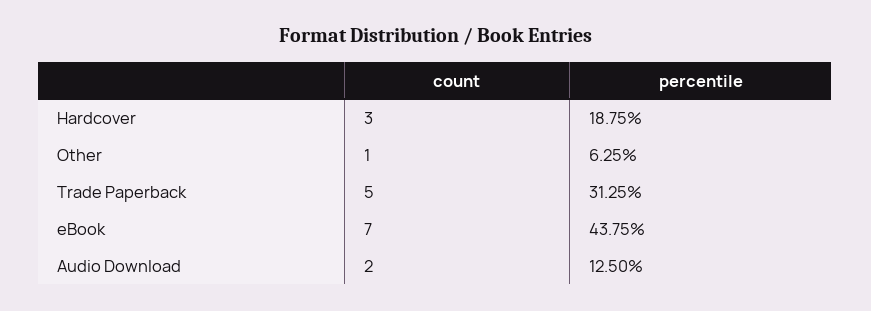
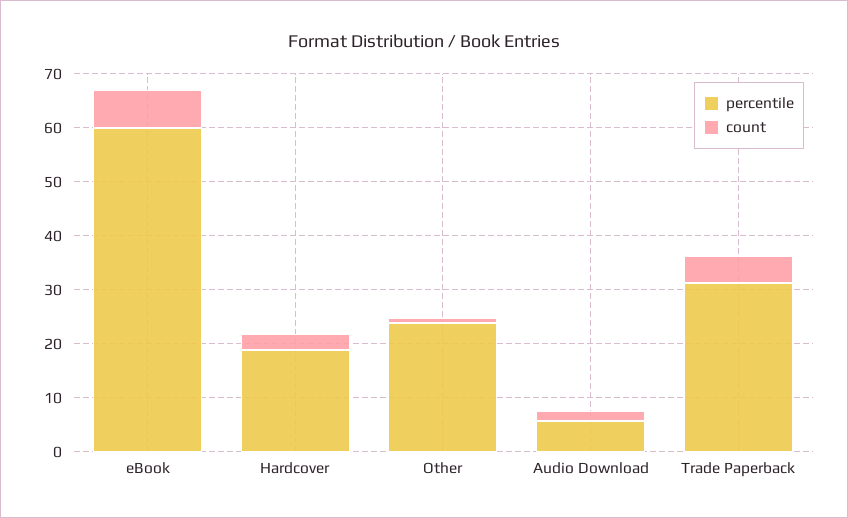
  {
    "count": {
      "Hardcover": 3,
      "Other": 1,
      "Trade Paperback": 5,
      "eBook": 7,
      "Audio Download": 2
    },
    "percentile": {
      "Hardcover": 18.75,
-     "Other": 6.25,
+     "Other": 24,
      "Trade Paperback": 31.25,
-     "eBook": 43.75,
+     "eBook": 60,
-     "Audio Download": 12.5
+     "Audio Download": 6
    }
  }

